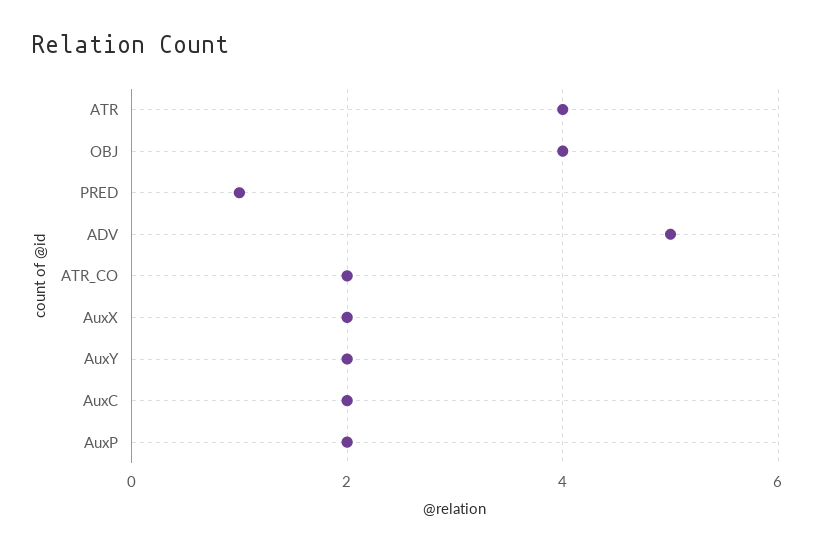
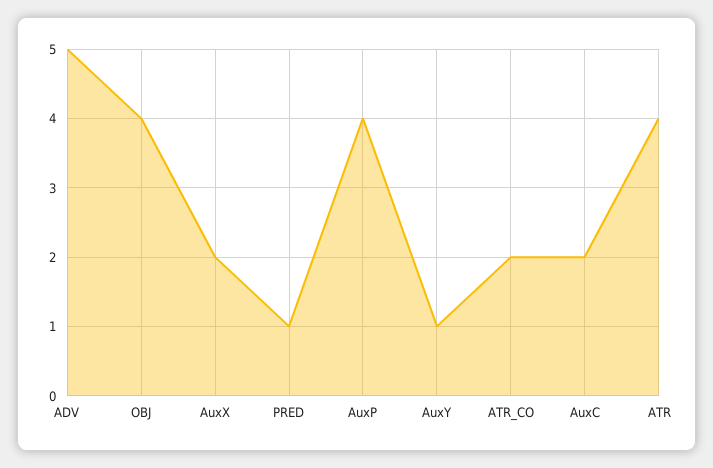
  {
    "ATR": 4,
    "OBJ": 4,
    "PRED": 1,
    "ADV": 5,
    "ATR_CO": 2,
    "AuxX": 2,
-   "AuxY": 2,
+   "AuxY": 1,
    "AuxC": 2,
-   "AuxP": 2
+   "AuxP": 4
  }

